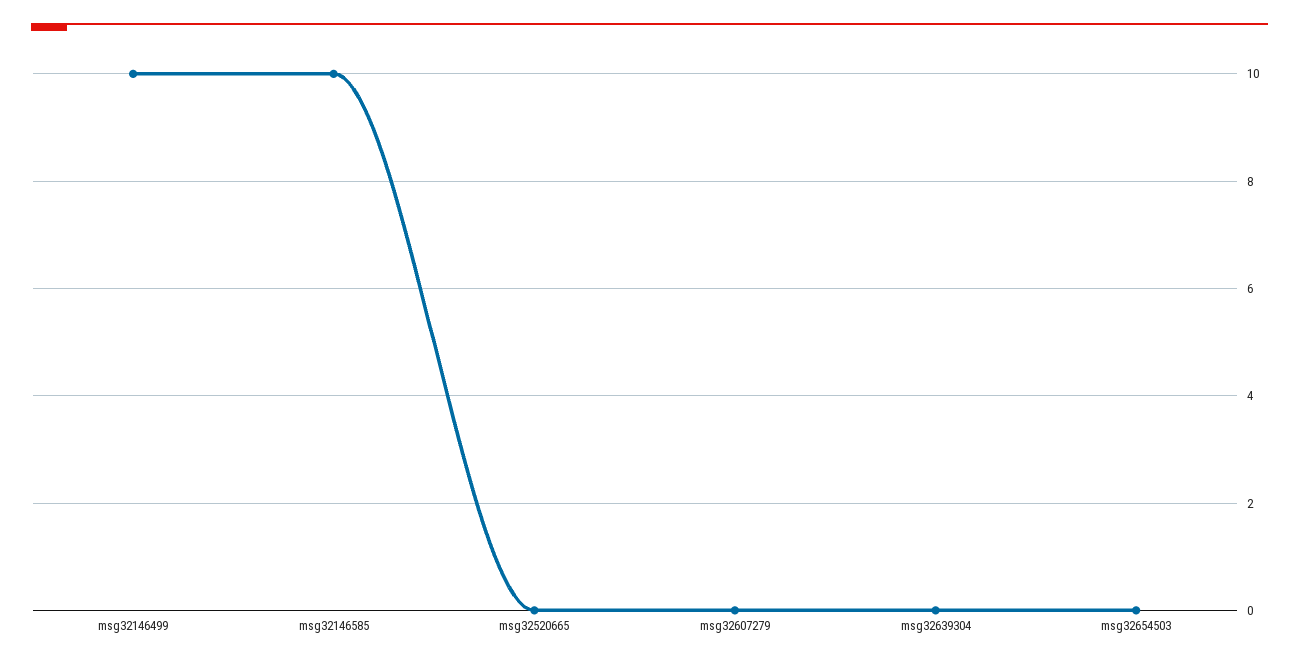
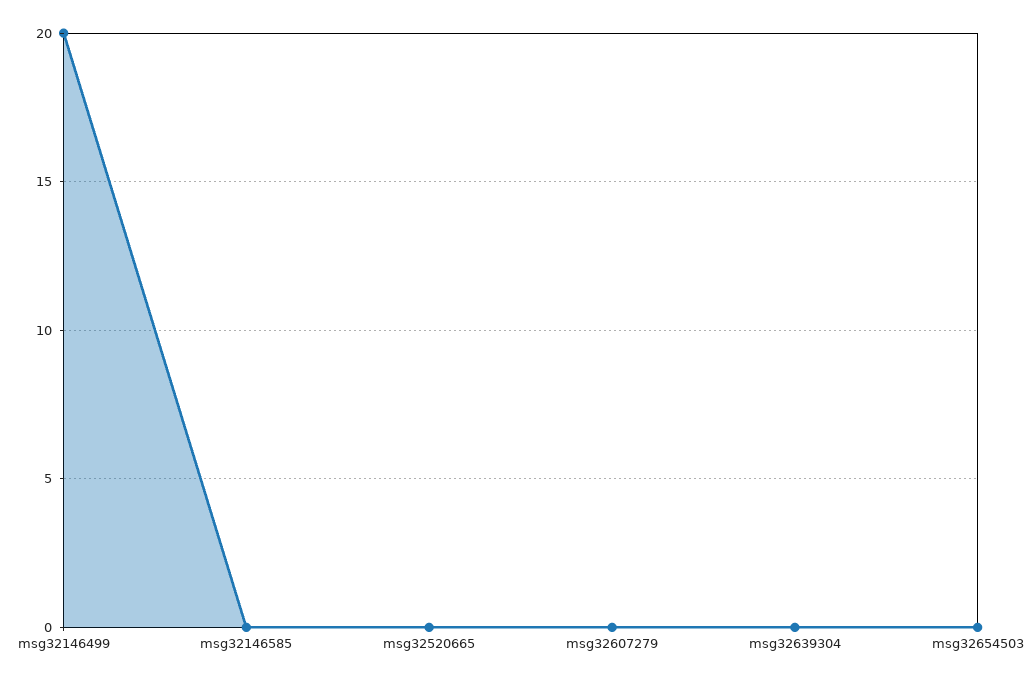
  {
-   "msg32146499": 10,
+   "msg32146499": 20,
-   "msg32146585": 10,
+   "msg32146585": 0,
    "msg32520665": 0,
    "msg32607279": 0,
    "msg32639304": 0,
    "msg32654503": 0
  }

